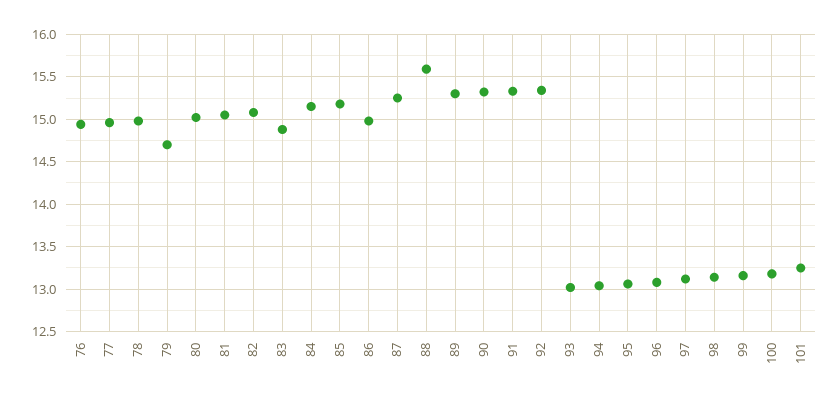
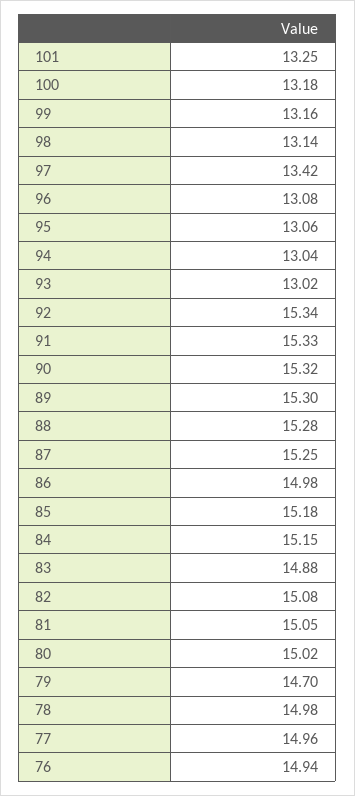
  {
    "76": 14.94,
    "77": 14.96,
    "78": 14.98,
    "79": 14.7,
    "80": 15.02,
    "81": 15.05,
    "82": 15.08,
    "83": 14.88,
    "84": 15.15,
    "85": 15.18,
    "86": 14.98,
    "87": 15.25,
-   "88": 15.6,
+   "88": 15.28,
    "89": 15.3,
    "90": 15.32,
    "91": 15.33,
    "92": 15.34,
    "93": 13.02,
    "94": 13.04,
    "95": 13.06,
    "96": 13.08,
-   "97": 13.1,
+   "97": 13.42,
    "98": 13.14,
    "99": 13.16,
    "100": 13.18,
    "101": 13.25
  }

